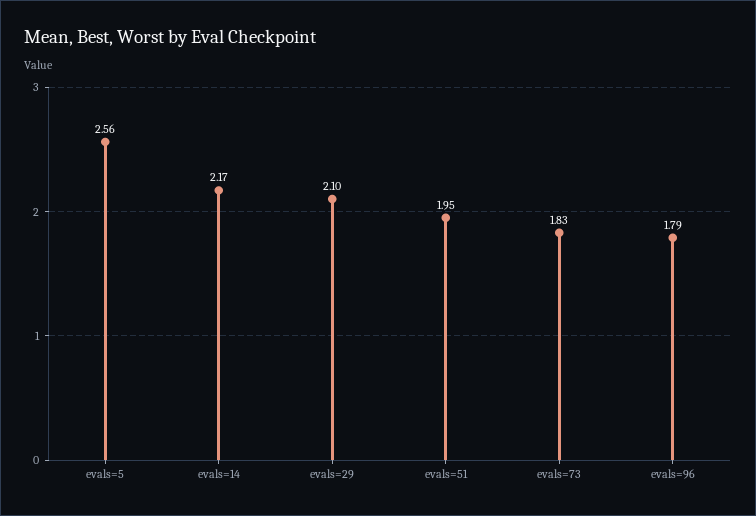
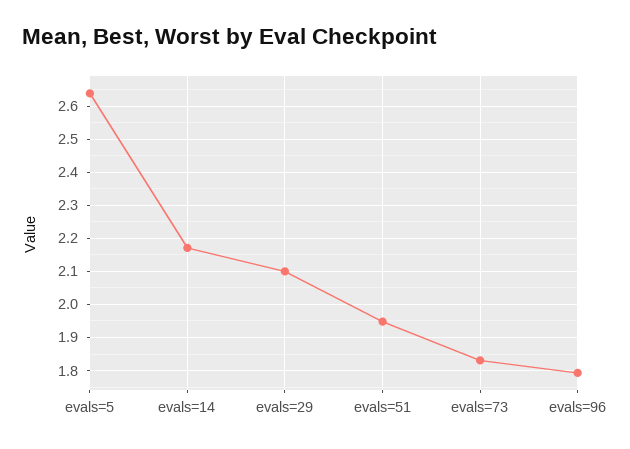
  {
-   "evals=5": 2.56,
+   "evals=5": 2.64,
    "evals=14": 2.17,
    "evals=29": 2.1,
    "evals=51": 1.95,
    "evals=73": 1.83,
    "evals=96": 1.79
  }

